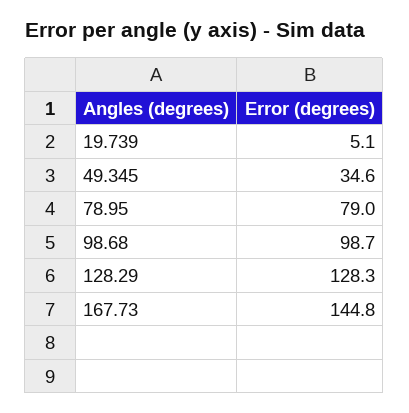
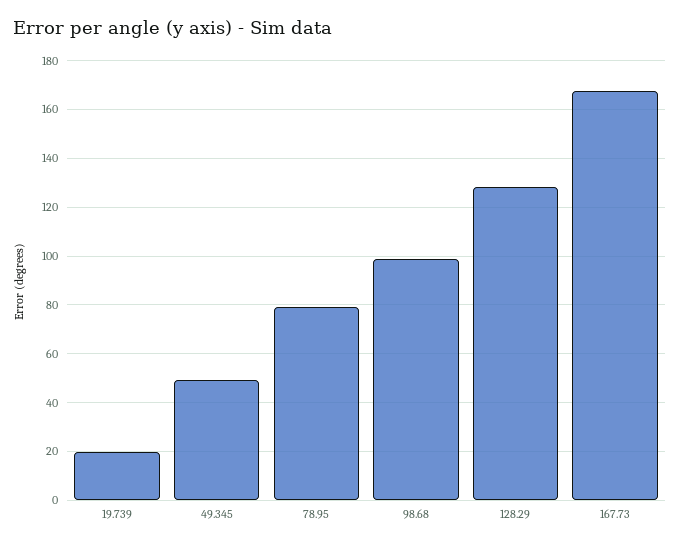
  {
-   "19.739": 5.1,
+   "19.739": 20,
-   "49.345": 34.6,
+   "49.345": 50,
    "78.95": 79,
    "98.68": 98.7,
    "128.29": 128.3,
-   "167.73": 144.8
+   "167.73": 167.5
  }

